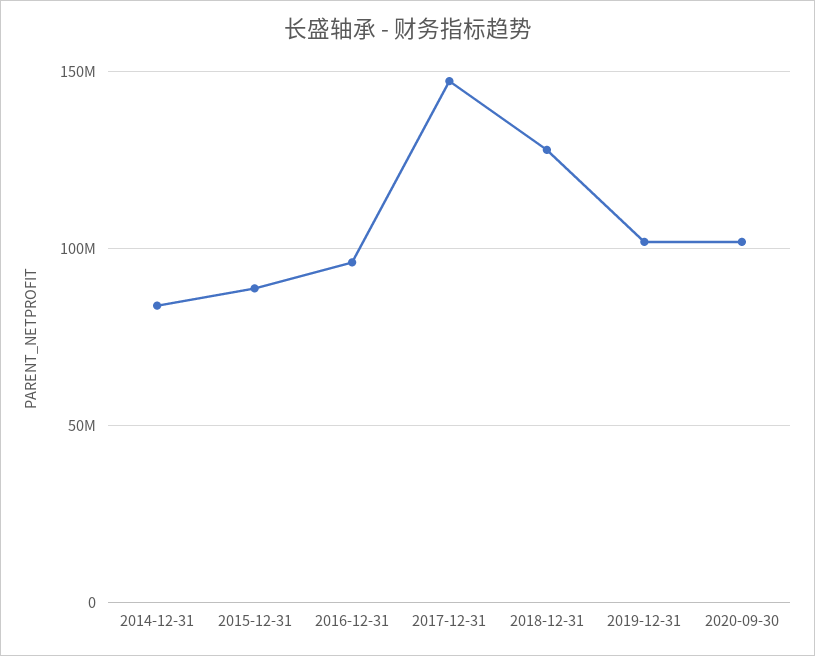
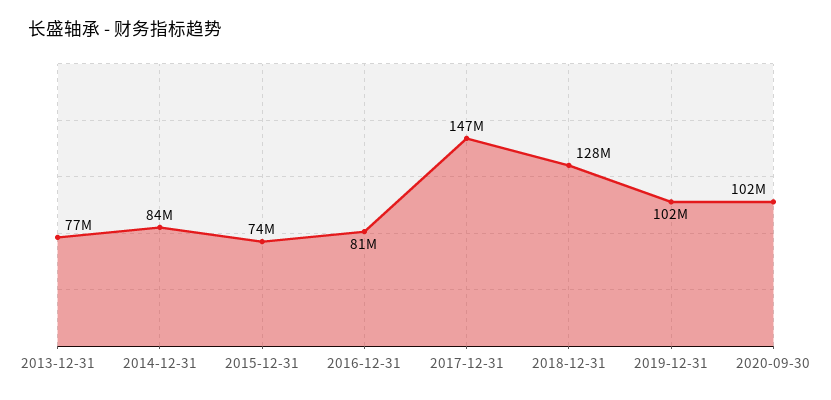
  {
    "2014-12-31": 84000000,
-   "2015-12-31": 90000000,
+   "2015-12-31": 74000000,
-   "2016-12-31": 95000000,
+   "2016-12-31": 81000000,
    "2017-12-31": 147000000,
    "2018-12-31": 128000000,
    "2019-12-31": 102000000,
-   "2020-09-30": 102000000
+   "2020-09-30": 102000000,
+   "2013-12-31": 77000000
  }

